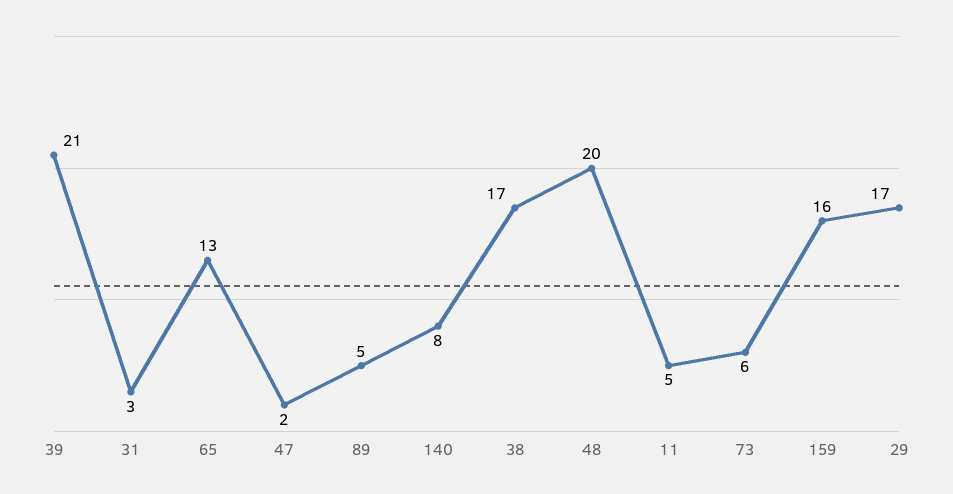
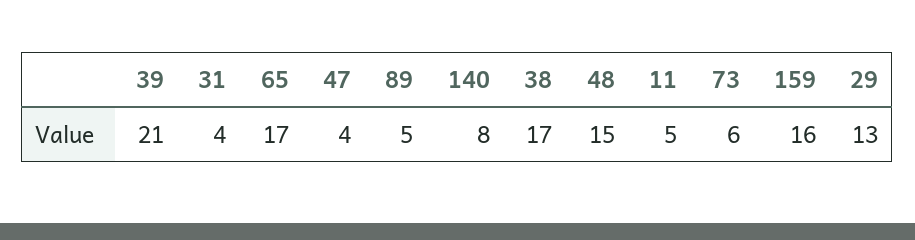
  {
    "39": 21,
-   "31": 3,
+   "31": 4,
-   "65": 13,
+   "65": 17,
-   "47": 2,
+   "47": 4,
    "89": 5,
    "140": 8,
    "38": 17,
-   "48": 20,
+   "48": 15,
    "11": 5,
    "73": 6,
    "159": 16,
-   "29": 17
+   "29": 13
  }

